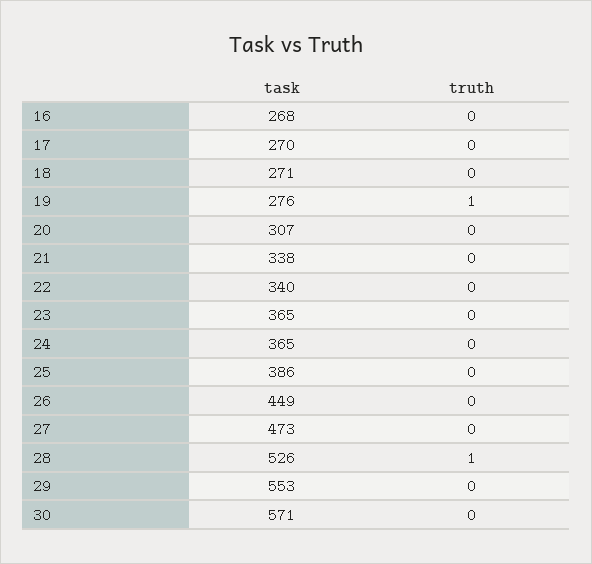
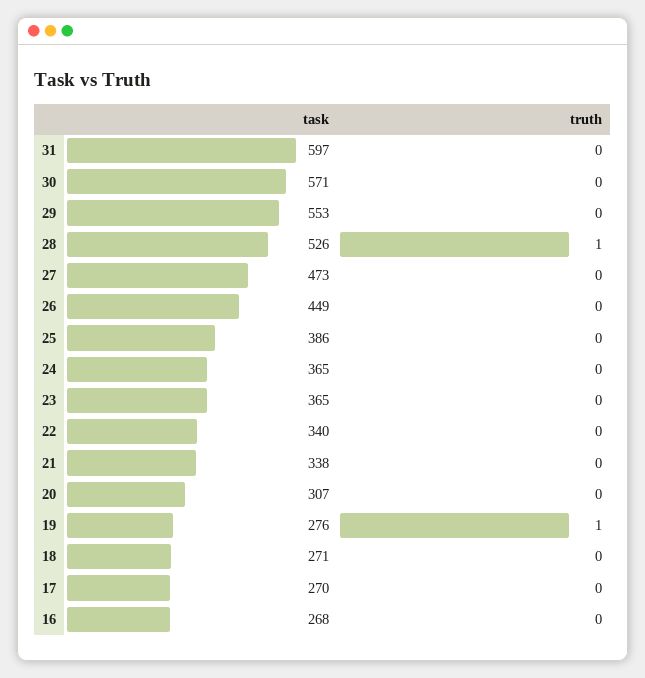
  {
    "task": {
      "16": 268,
      "17": 270,
      "18": 271,
      "19": 276,
      "20": 307,
      "21": 338,
      "22": 340,
      "23": 365,
      "24": 365,
      "25": 386,
      "26": 449,
      "27": 473,
      "28": 526,
      "29": 553,
-     "30": 571
+     "30": 571,
+     "31": 597
    },
    "truth": {
      "16": 0,
      "17": 0,
      "18": 0,
      "19": 1,
      "20": 0,
      "21": 0,
      "22": 0,
      "23": 0,
      "24": 0,
      "25": 0,
      "26": 0,
      "27": 0,
      "28": 1,
      "29": 0,
-     "30": 0
+     "30": 0,
+     "31": 0
    }
  }

